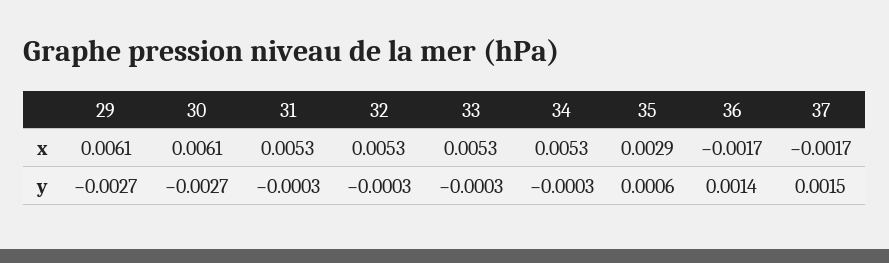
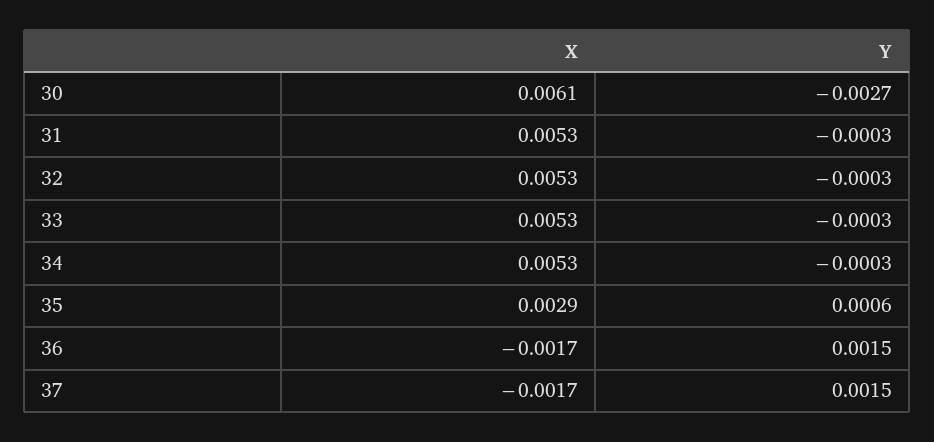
  {
-   "29": {
-     "x": 0.0061,
-     "y": -0.0027
-   },
    "30": {
      "x": 0.0061,
      "y": -0.0027
    },
    "31": {
      "x": 0.0053,
      "y": -0.0003
    },
    "32": {
      "x": 0.0053,
      "y": -0.0003
    },
    "33": {
      "x": 0.0053,
      "y": -0.0003
    },
    "34": {
      "x": 0.0053,
      "y": -0.0003
    },
    "35": {
      "x": 0.0029,
      "y": 0.0006
    },
    "36": {
      "x": -0.0017,
-     "y": 0.0014
+     "y": 0.0015
    },
    "37": {
      "x": -0.0017,
      "y": 0.0015
    }
  }

